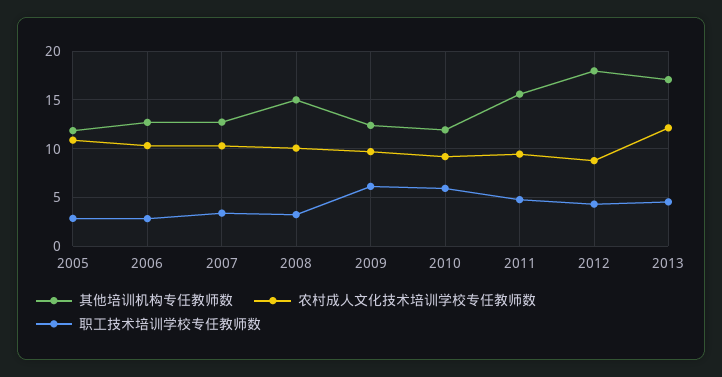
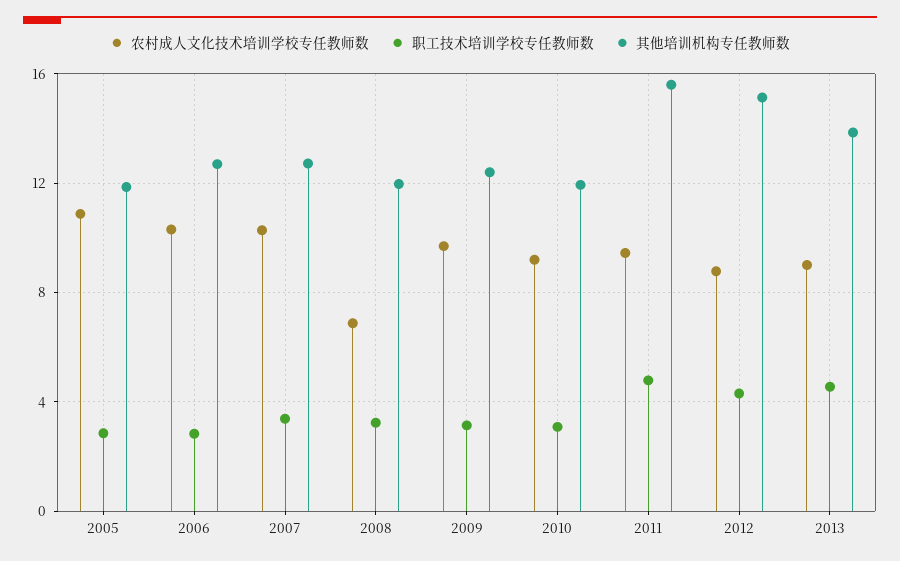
  {
    "其他培训机构专任教师数": {
      "2005": 12,
      "2006": 12.5,
      "2007": 12.5,
-     "2008": 15,
+     "2008": 12,
      "2009": 12.5,
      "2010": 12,
      "2011": 15.5,
-     "2012": 18,
+     "2012": 15,
-     "2013": 17
+     "2013": 14
    },
    "农村成人文化技术培训学校专任教师数": {
      "2005": 11,
      "2006": 10.5,
      "2007": 10.5,
-     "2008": 10,
+     "2008": 7,
      "2009": 9.5,
      "2010": 9,
      "2011": 9.5,
      "2012": 9,
-     "2013": 12
+     "2013": 9
    },
    "职工技术培训学校专任教师数": {
      "2005": 3,
      "2006": 3,
      "2007": 3.5,
      "2008": 3,
-     "2009": 6,
+     "2009": 3,
-     "2010": 6,
+     "2010": 3,
      "2011": 5,
      "2012": 4.5,
      "2013": 4.5
    }
  }

